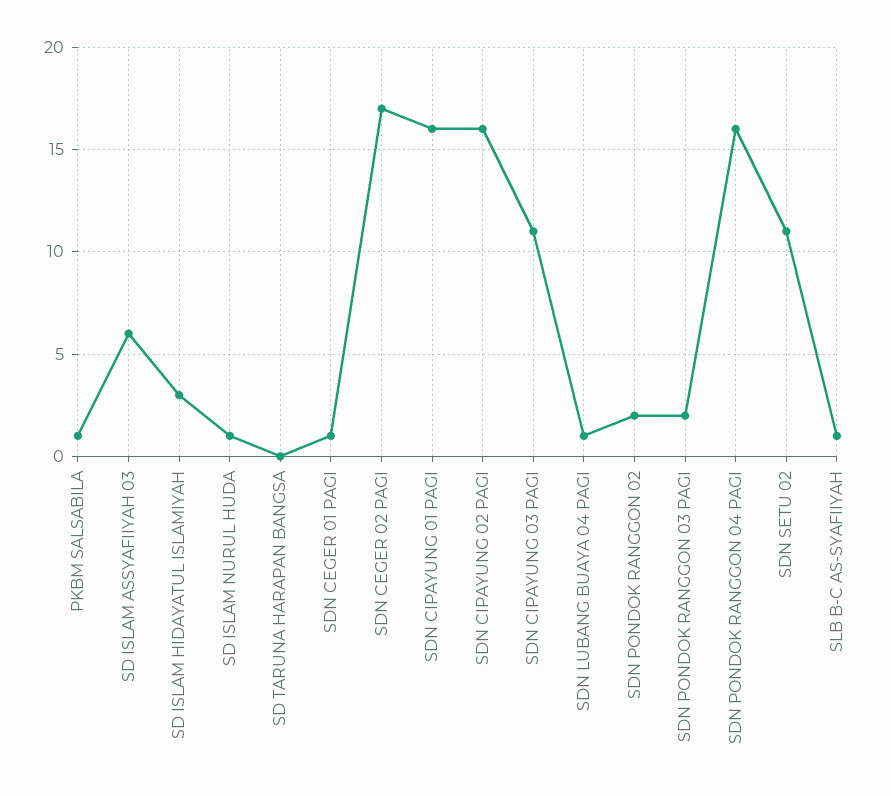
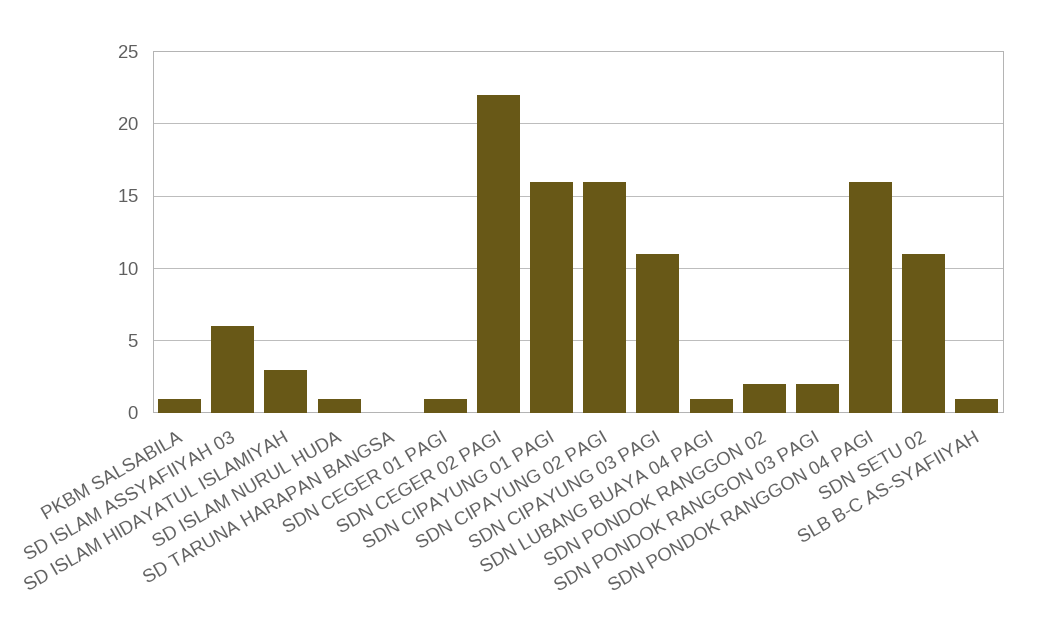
  {
    "PKBM SALSABILA": 1,
    "SD ISLAM ASSYAFIIYAH 03": 6,
    "SD ISLAM HIDAYATUL ISLAMIYAH": 3,
    "SD ISLAM NURUL HUDA": 1,
    "SD TARUNA HARAPAN BANGSA": 0,
    "SDN CEGER 01 PAGI": 1,
-   "SDN CEGER 02 PAGI": 17,
+   "SDN CEGER 02 PAGI": 22,
    "SDN CIPAYUNG 01 PAGI": 16,
    "SDN CIPAYUNG 02 PAGI": 16,
    "SDN CIPAYUNG 03 PAGI": 11,
    "SDN LUBANG BUAYA 04 PAGI": 1,
    "SDN PONDOK RANGGON 02": 2,
    "SDN PONDOK RANGGON 03 PAGI": 2,
    "SDN PONDOK RANGGON 04 PAGI": 16,
    "SDN SETU 02": 11,
    "SLB B-C AS-SYAFIIYAH": 1
  }

